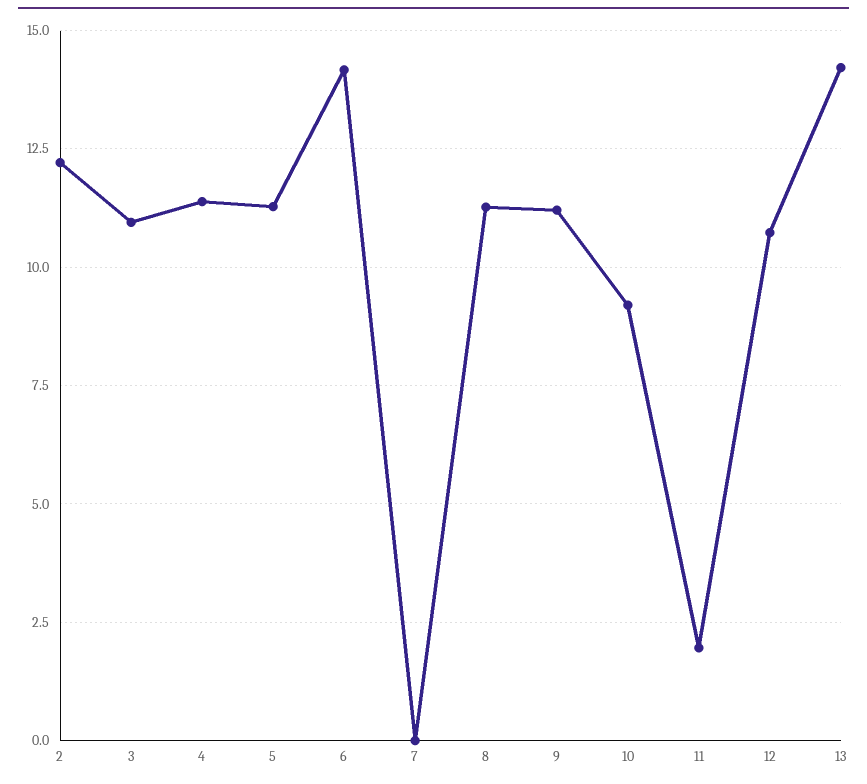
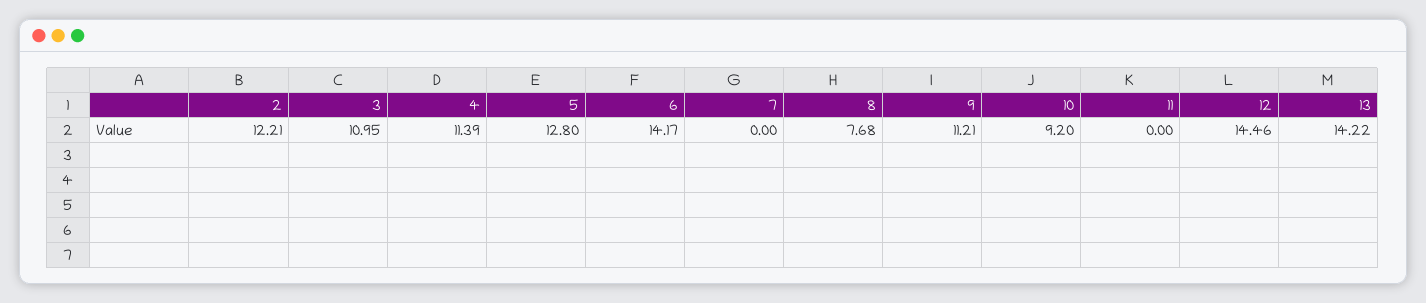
  {
    "2": 12.21,
    "3": 10.95,
    "4": 11.39,
-   "5": 11.25,
+   "5": 12.8,
    "6": 14.17,
    "7": 0,
-   "8": 11.25,
+   "8": 7.68,
    "9": 11.21,
    "10": 9.2,
-   "11": 2,
+   "11": 0,
-   "12": 10.75,
+   "12": 14.46,
    "13": 14.22
  }

